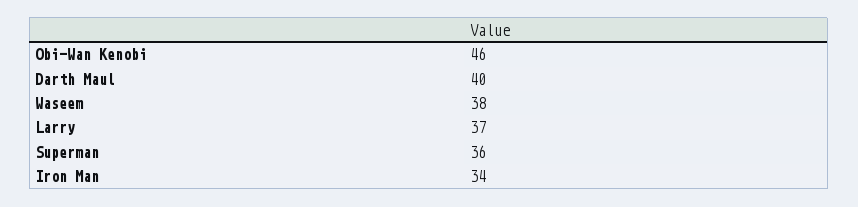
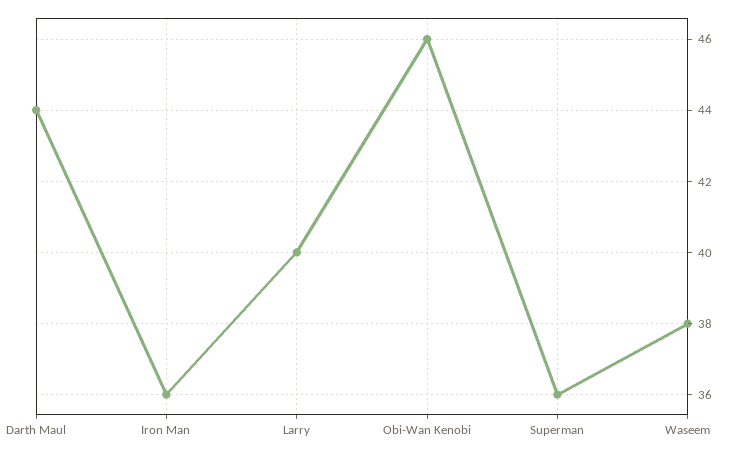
  {
    "Obi-Wan Kenobi": 46,
-   "Darth Maul": 40,
+   "Darth Maul": 44,
    "Waseem": 38,
-   "Larry": 37,
+   "Larry": 40,
    "Superman": 36,
-   "Iron Man": 34
+   "Iron Man": 36
  }

